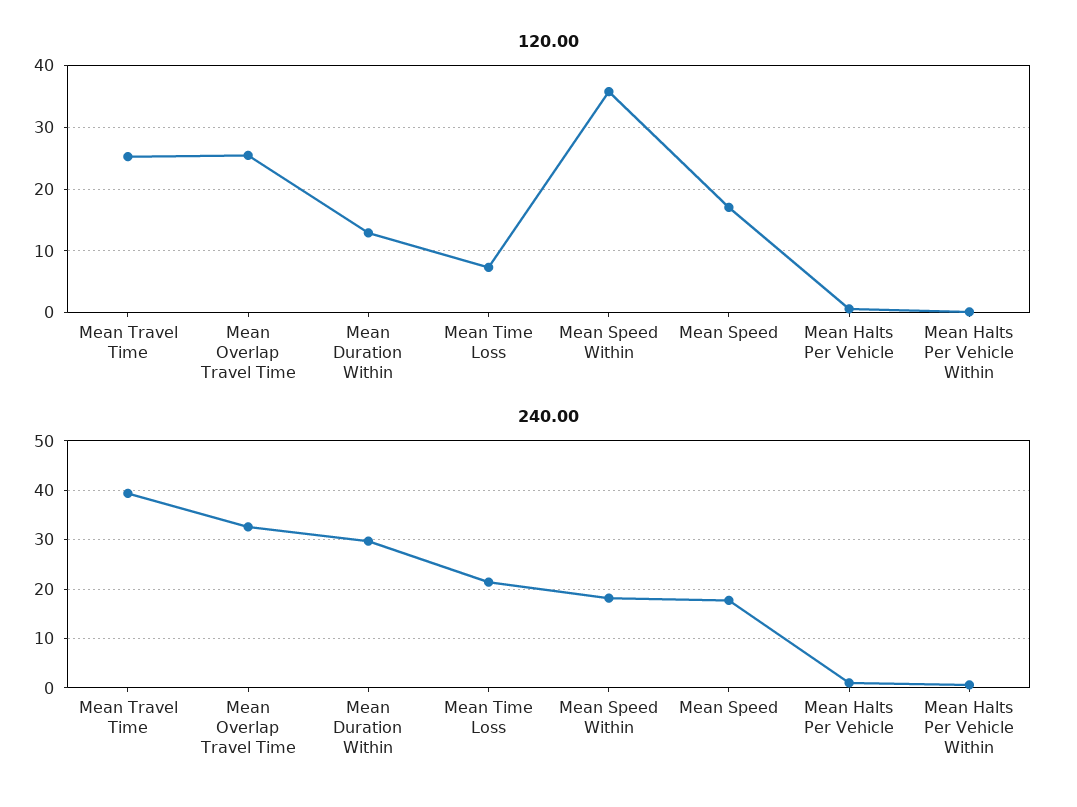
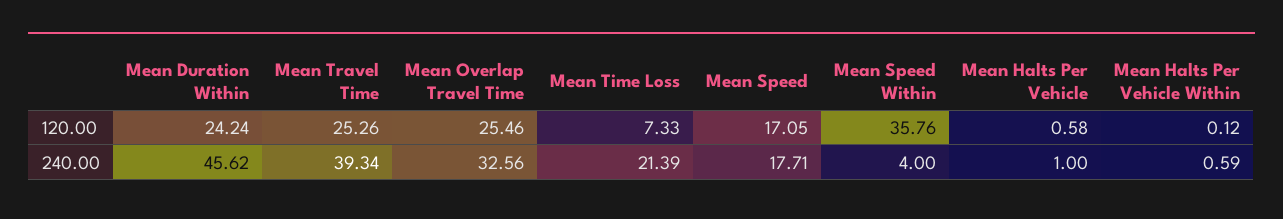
  {
    "120.00": {
      "Mean Travel Time": 25.26,
      "Mean Overlap Travel Time": 25.46,
-     "Mean Duration Within": 13,
+     "Mean Duration Within": 24.24,
      "Mean Time Loss": 7.33,
      "Mean Speed Within": 35.76,
      "Mean Speed": 17.05,
      "Mean Halts Per Vehicle": 0.58,
      "Mean Halts Per Vehicle Within": 0.12
    },
    "240.00": {
      "Mean Travel Time": 39.34,
      "Mean Overlap Travel Time": 32.56,
-     "Mean Duration Within": 30,
+     "Mean Duration Within": 45.62,
      "Mean Time Loss": 21.39,
-     "Mean Speed Within": 18,
+     "Mean Speed Within": 4,
      "Mean Speed": 17.71,
      "Mean Halts Per Vehicle": 1,
      "Mean Halts Per Vehicle Within": 0.59
    }
  }

